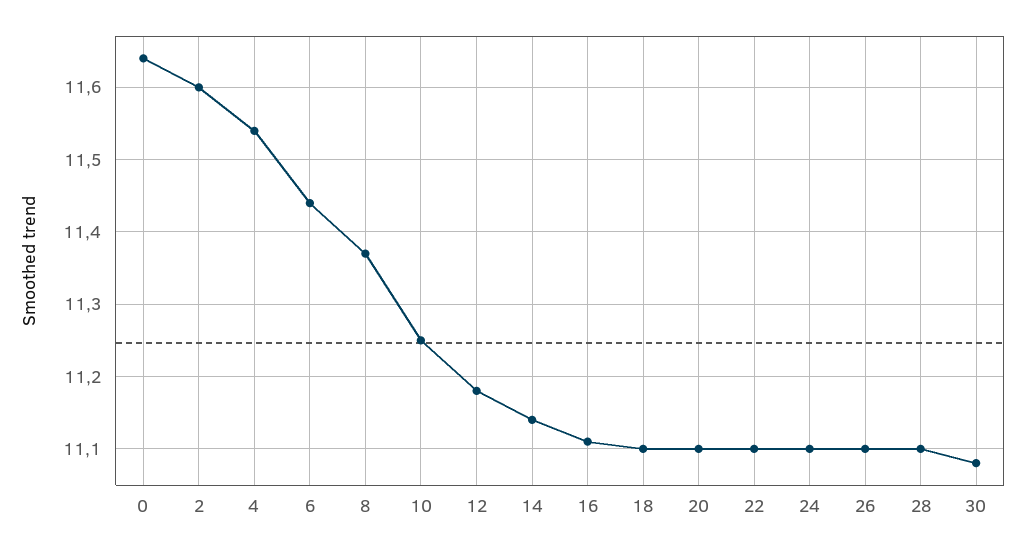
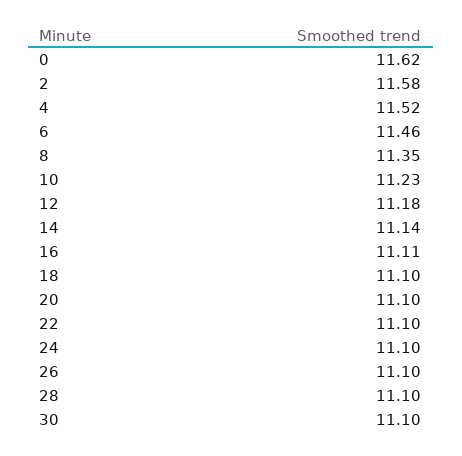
  {
-   "0": 11.64,
+   "0": 11.62,
-   "2": 11.6,
+   "2": 11.58,
-   "4": 11.54,
+   "4": 11.52,
-   "6": 11.44,
+   "6": 11.46,
-   "8": 11.37,
+   "8": 11.35,
-   "10": 11.25,
+   "10": 11.23,
    "12": 11.18,
    "14": 11.14,
    "16": 11.11,
    "18": 11.1,
    "20": 11.1,
    "22": 11.1,
    "24": 11.1,
    "26": 11.1,
    "28": 11.1,
-   "30": 11.08
+   "30": 11.1
  }

